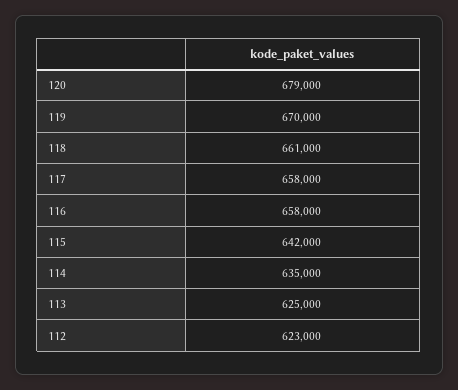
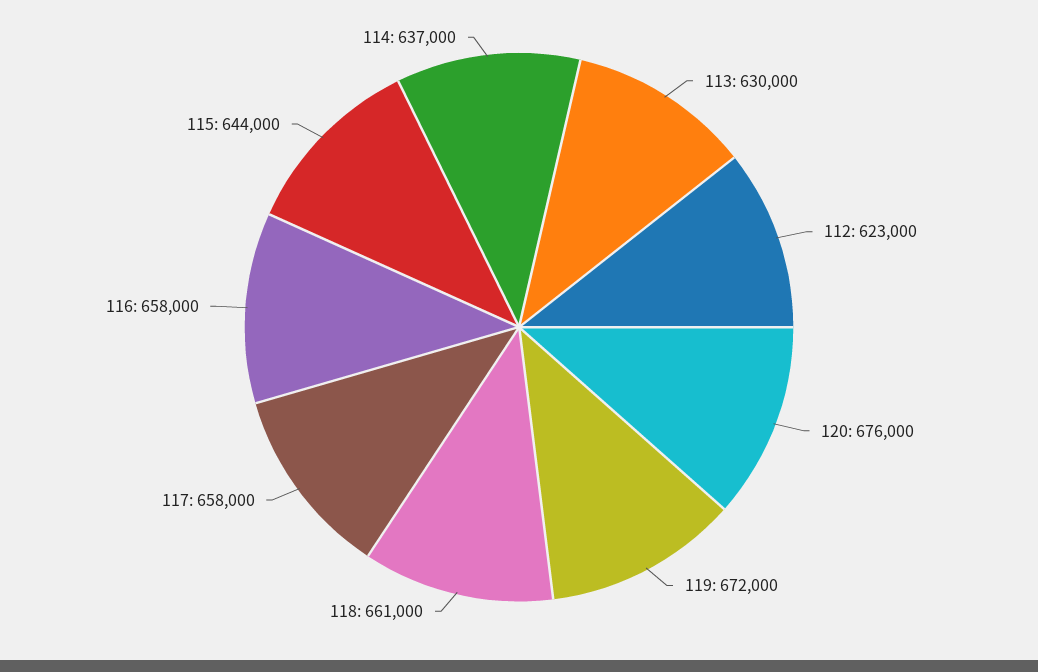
  {
-   "120": 679000,
+   "120": 676000,
-   "119": 670000,
+   "119": 672000,
    "118": 661000,
    "117": 658000,
    "116": 658000,
-   "115": 642000,
+   "115": 644000,
-   "114": 635000,
+   "114": 637000,
-   "113": 625000,
+   "113": 630000,
    "112": 623000
  }

